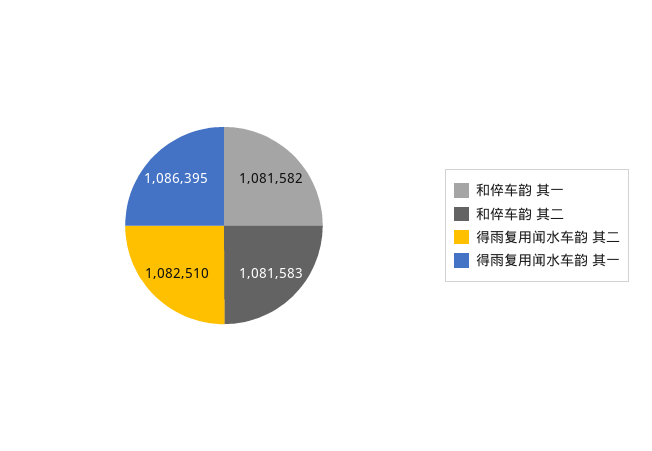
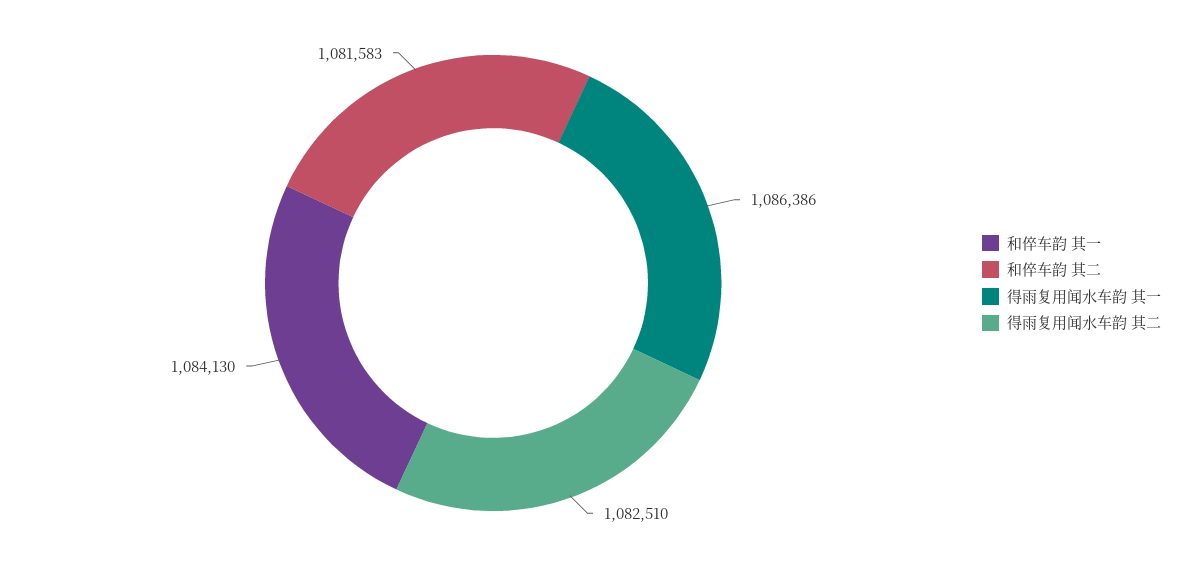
  {
-   "和倅车韵 其一": 1081582,
+   "和倅车韵 其一": 1084130,
    "和倅车韵 其二": 1081583,
    "得雨复用闻水车韵 其二": 1082510,
-   "得雨复用闻水车韵 其一": 1086395
+   "得雨复用闻水车韵 其一": 1086386
  }

